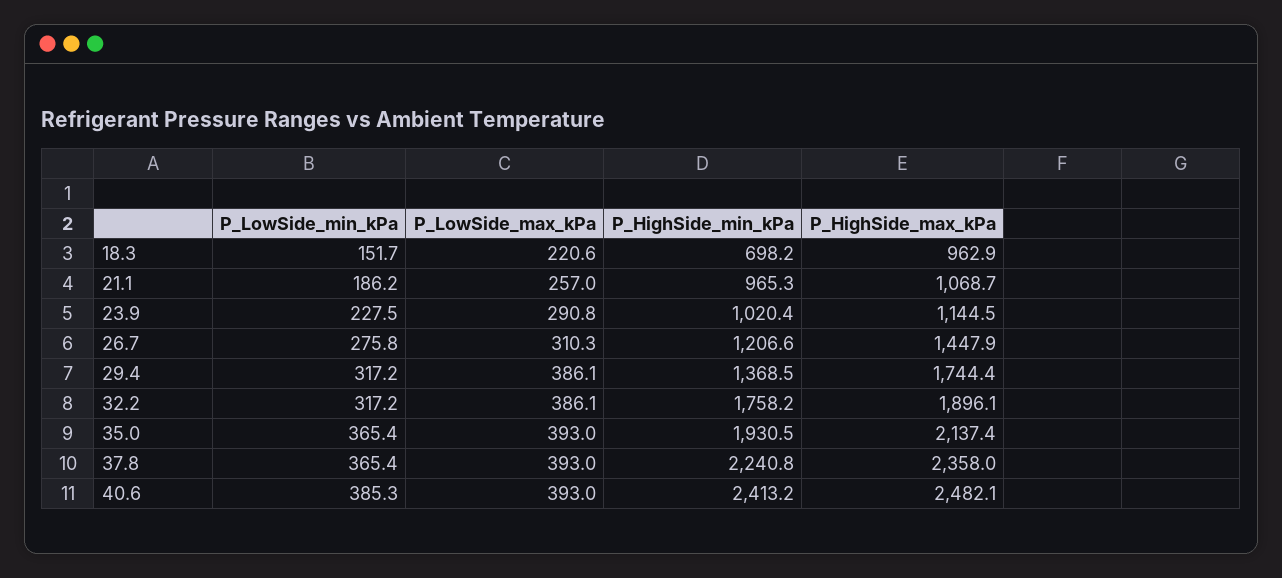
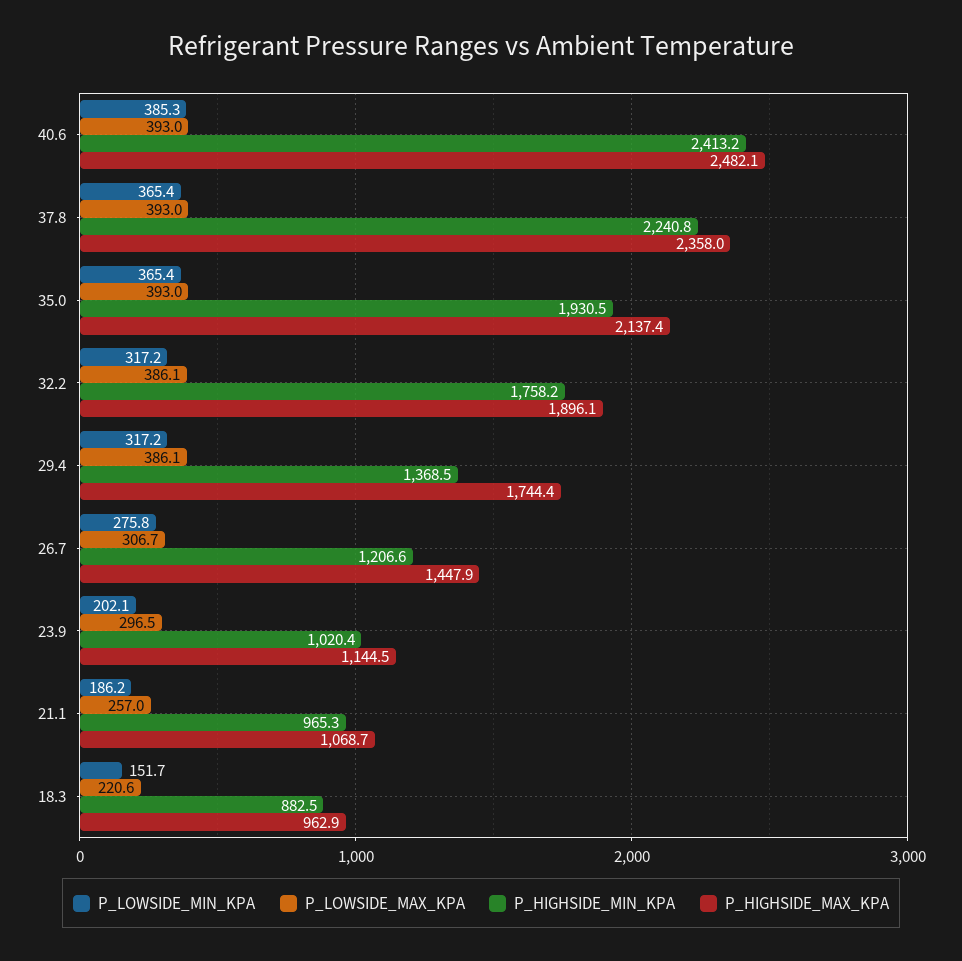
  {
    "P_LowSide_min_kPa": {
      "18.3": 151.7,
      "21.1": 186.2,
-     "23.9": 227.5,
+     "23.9": 202.1,
      "26.7": 275.8,
      "29.4": 317.2,
      "32.2": 317.2,
      "35.0": 365.4,
      "37.8": 365.4,
      "40.6": 385.3
    },
    "P_LowSide_max_kPa": {
      "18.3": 220.6,
      "21.1": 257,
-     "23.9": 290.8,
+     "23.9": 296.5,
-     "26.7": 310.3,
+     "26.7": 306.7,
      "29.4": 386.1,
      "32.2": 386.1,
      "35.0": 393,
      "37.8": 393,
      "40.6": 393
    },
    "P_HighSide_min_kPa": {
-     "18.3": 698.2,
+     "18.3": 882.5,
      "21.1": 965.3,
      "23.9": 1020.4,
      "26.7": 1206.6,
      "29.4": 1368.5,
      "32.2": 1758.2,
      "35.0": 1930.5,
      "37.8": 2240.8,
      "40.6": 2413.2
    },
    "P_HighSide_max_kPa": {
      "18.3": 962.9,
      "21.1": 1068.7,
      "23.9": 1144.5,
      "26.7": 1447.9,
      "29.4": 1744.4,
      "32.2": 1896.1,
      "35.0": 2137.4,
      "37.8": 2358,
      "40.6": 2482.1
    }
  }

